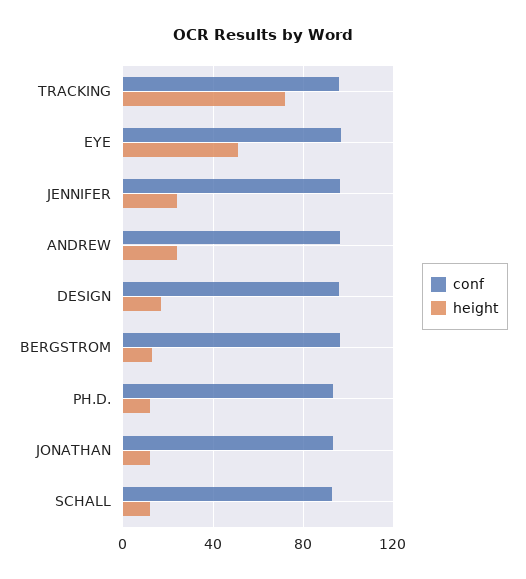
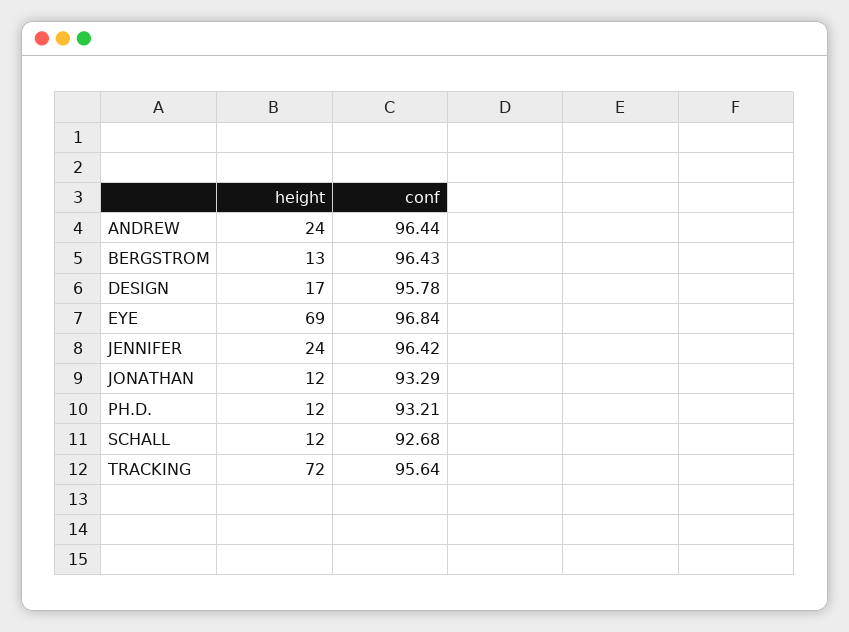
  {
    "conf": {
      "TRACKING": 95.64,
      "EYE": 96.84,
      "JENNIFER": 96.42,
      "ANDREW": 96.44,
      "DESIGN": 95.78,
      "BERGSTROM": 96.43,
      "PH.D.": 93.21,
      "JONATHAN": 93.29,
      "SCHALL": 92.68
    },
    "height": {
      "TRACKING": 72,
-     "EYE": 50,
+     "EYE": 69,
      "JENNIFER": 24,
      "ANDREW": 24,
      "DESIGN": 17,
      "BERGSTROM": 13,
      "PH.D.": 12,
      "JONATHAN": 12,
      "SCHALL": 12
    }
  }

